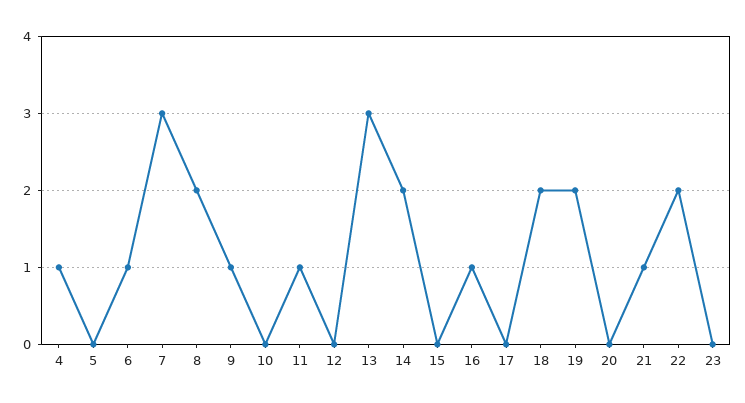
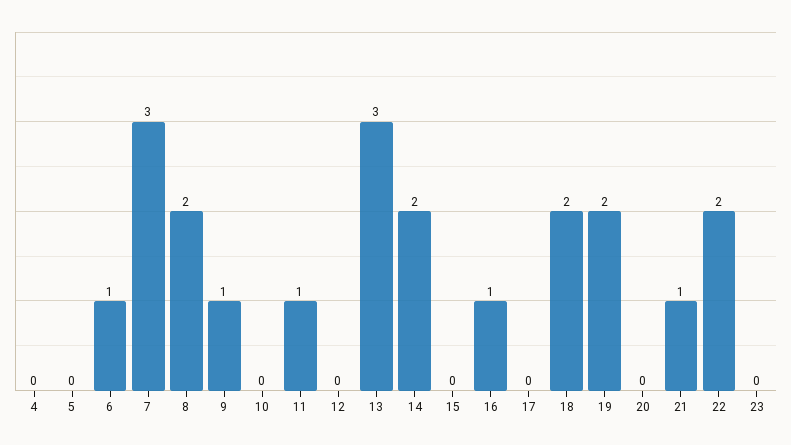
  {
-   "4": 1,
+   "4": 0,
    "5": 0,
    "6": 1,
    "7": 3,
    "8": 2,
    "9": 1,
    "10": 0,
    "11": 1,
    "12": 0,
    "13": 3,
    "14": 2,
    "15": 0,
    "16": 1,
    "17": 0,
    "18": 2,
    "19": 2,
    "20": 0,
    "21": 1,
    "22": 2,
    "23": 0
  }

